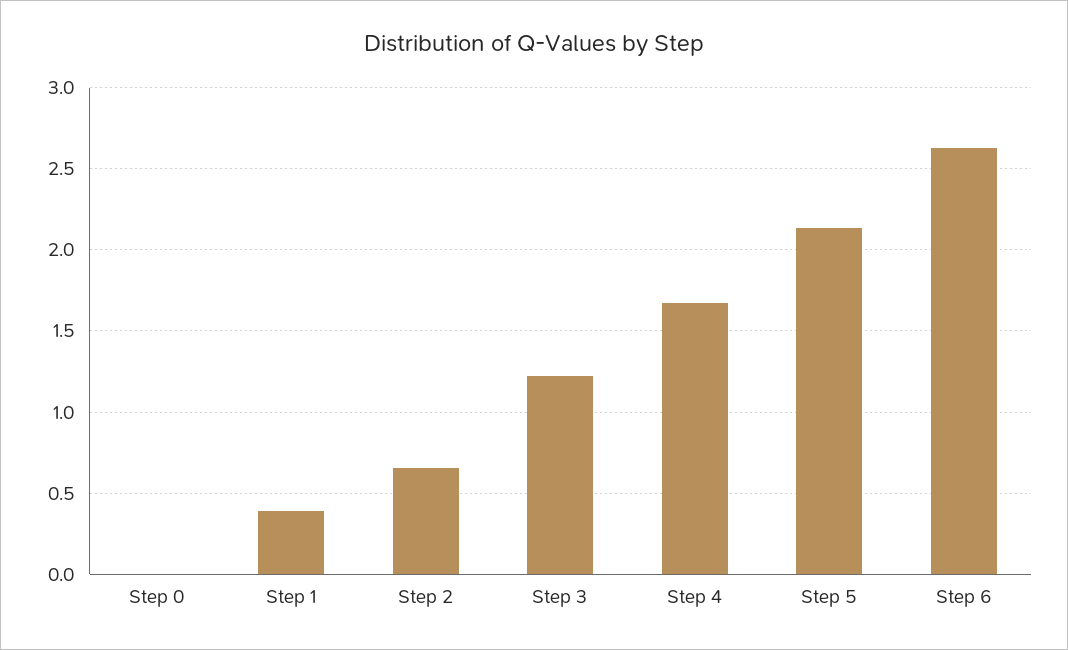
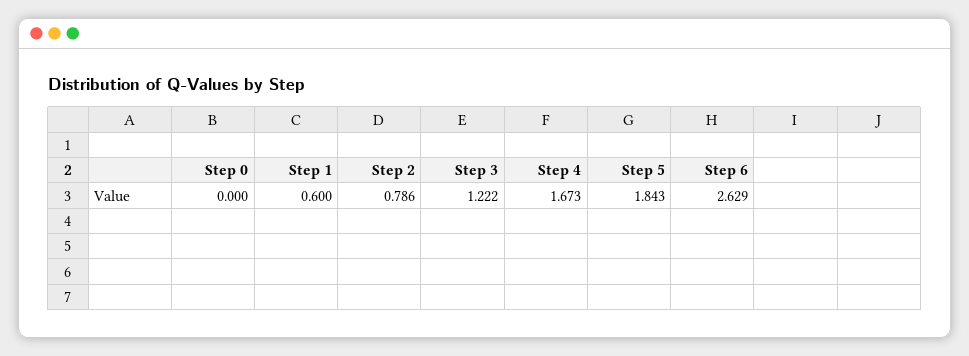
  {
    "Step 0": 0,
-   "Step 1": 0.4,
+   "Step 1": 0.6,
-   "Step 2": 0.65,
+   "Step 2": 0.786,
    "Step 3": 1.222,
    "Step 4": 1.673,
-   "Step 5": 2.15,
+   "Step 5": 1.843,
    "Step 6": 2.629
  }

